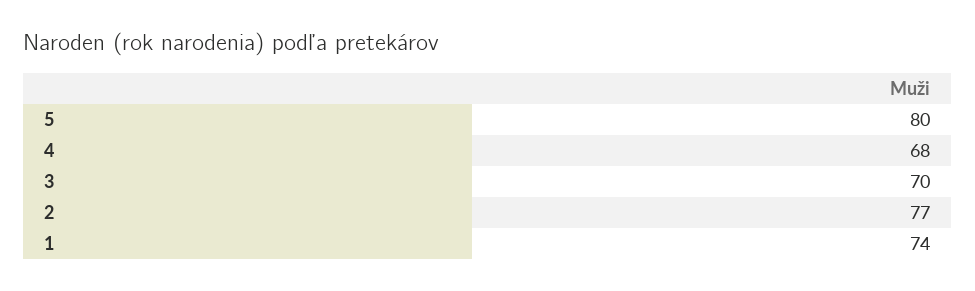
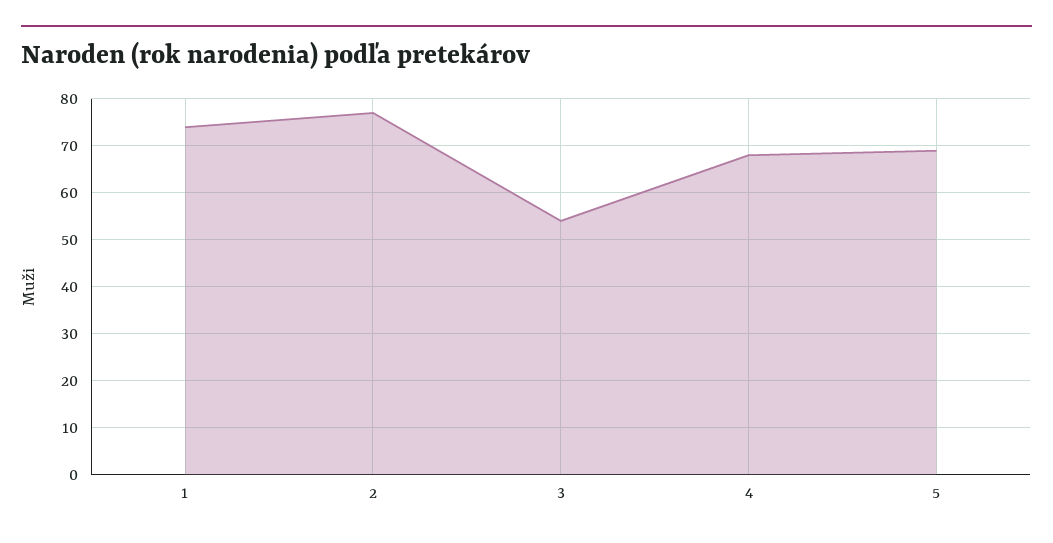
  {
-   "5": 80,
+   "5": 70,
    "4": 68,
-   "3": 70,
+   "3": 55,
    "2": 77,
    "1": 74
  }

